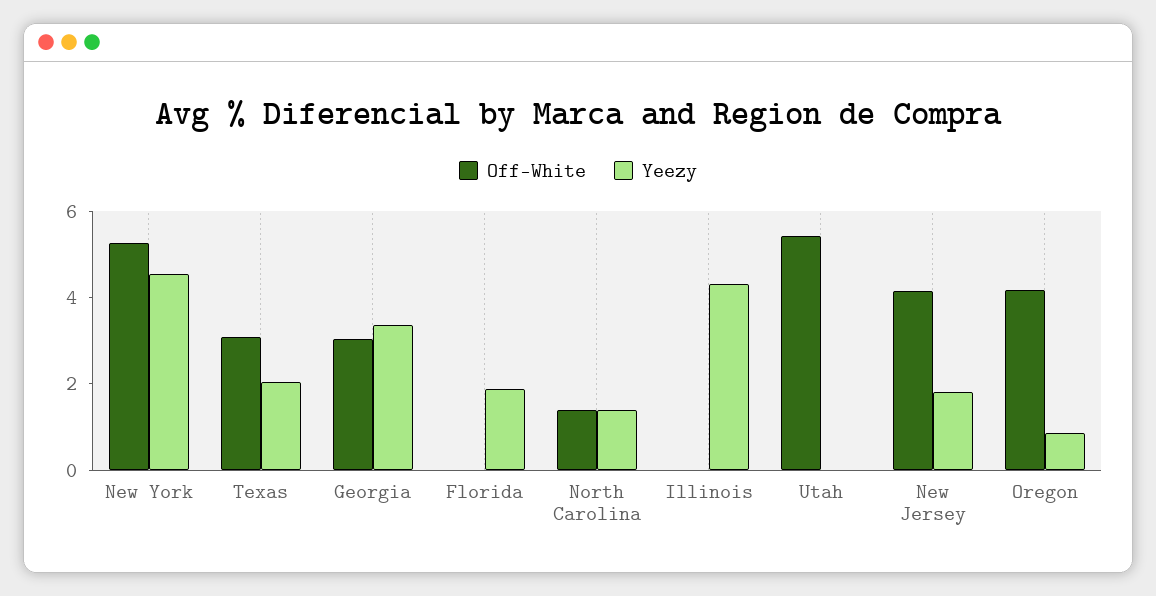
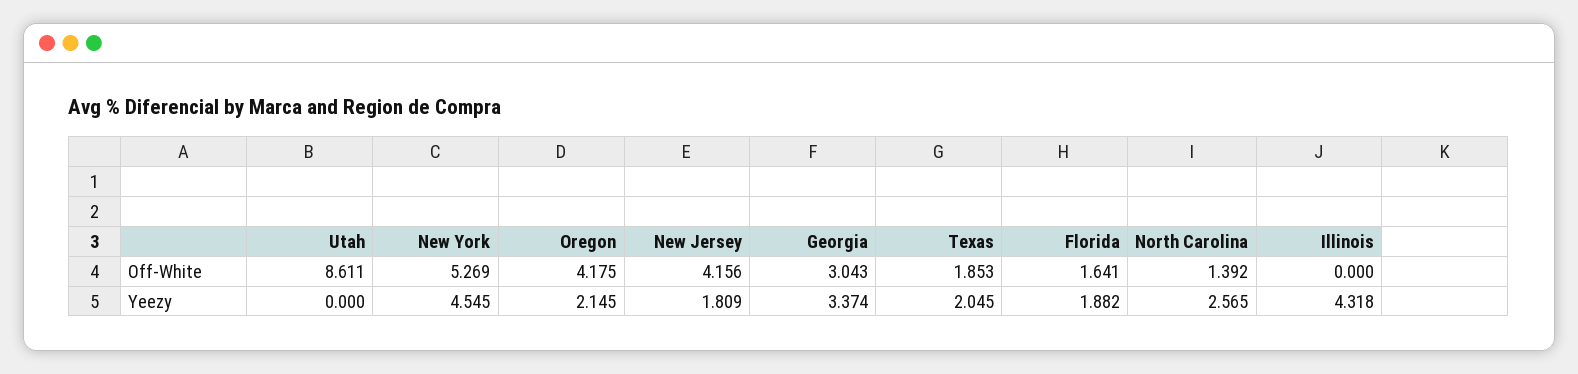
  {
    "Off-White": {
      "New York": 5.269,
-     "Texas": 3,
+     "Texas": 1.853,
      "Georgia": 3.043,
-     "Florida": 0,
+     "Florida": 1.641,
      "North Carolina": 1.392,
      "Illinois": 0,
-     "Utah": 5.5,
+     "Utah": 8.611,
      "New Jersey": 4.156,
      "Oregon": 4.175
    },
    "Yeezy": {
      "New York": 4.545,
      "Texas": 2.045,
      "Georgia": 3.374,
      "Florida": 1.882,
-     "North Carolina": 1.5,
+     "North Carolina": 2.565,
      "Illinois": 4.318,
      "Utah": 0,
      "New Jersey": 1.809,
-     "Oregon": 1
+     "Oregon": 2.145
    }
  }

